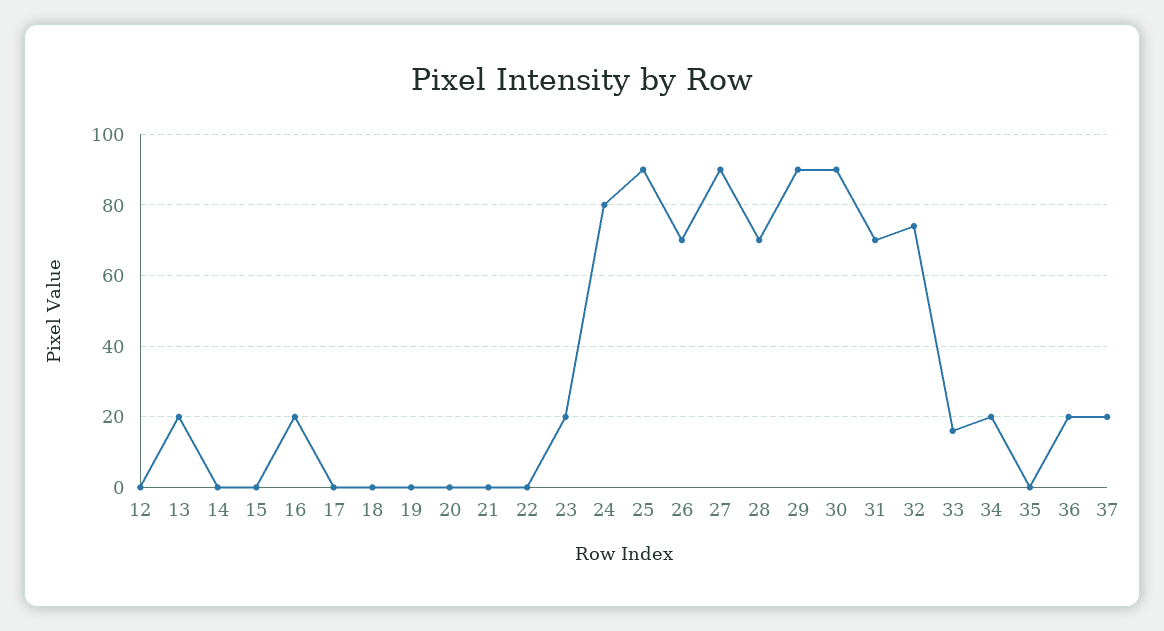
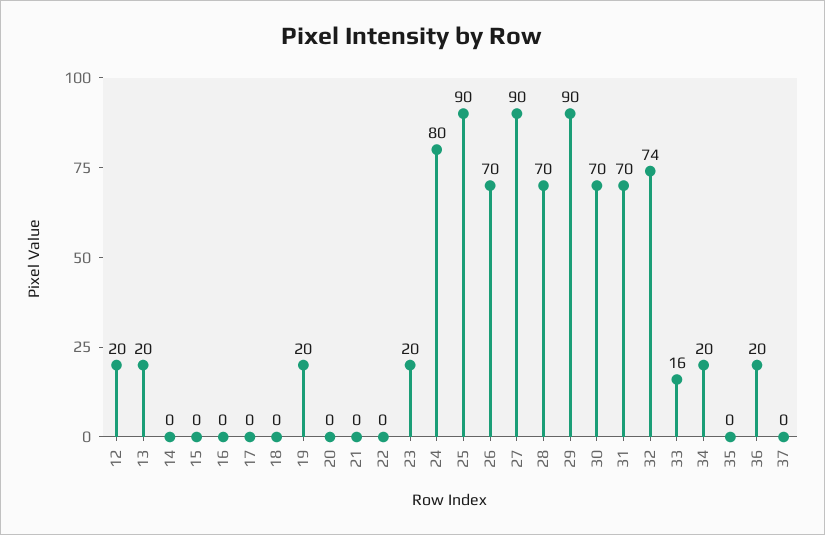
  {
-   "12": 0,
+   "12": 20,
    "13": 20,
    "14": 0,
    "15": 0,
-   "16": 20,
+   "16": 0,
    "17": 0,
    "18": 0,
-   "19": 0,
+   "19": 20,
    "20": 0,
    "21": 0,
    "22": 0,
    "23": 20,
    "24": 80,
    "25": 90,
    "26": 70,
    "27": 90,
    "28": 70,
    "29": 90,
-   "30": 90,
+   "30": 70,
    "31": 70,
    "32": 74,
    "33": 16,
    "34": 20,
    "35": 0,
    "36": 20,
-   "37": 20
+   "37": 0
  }

